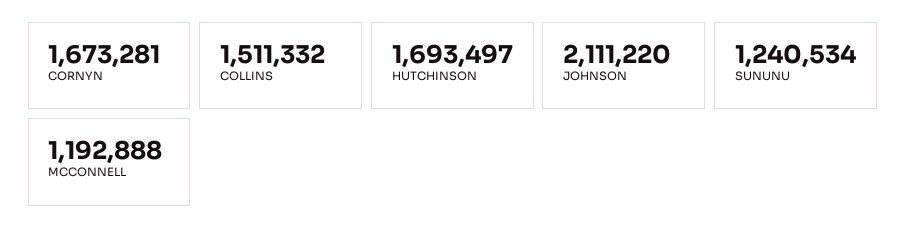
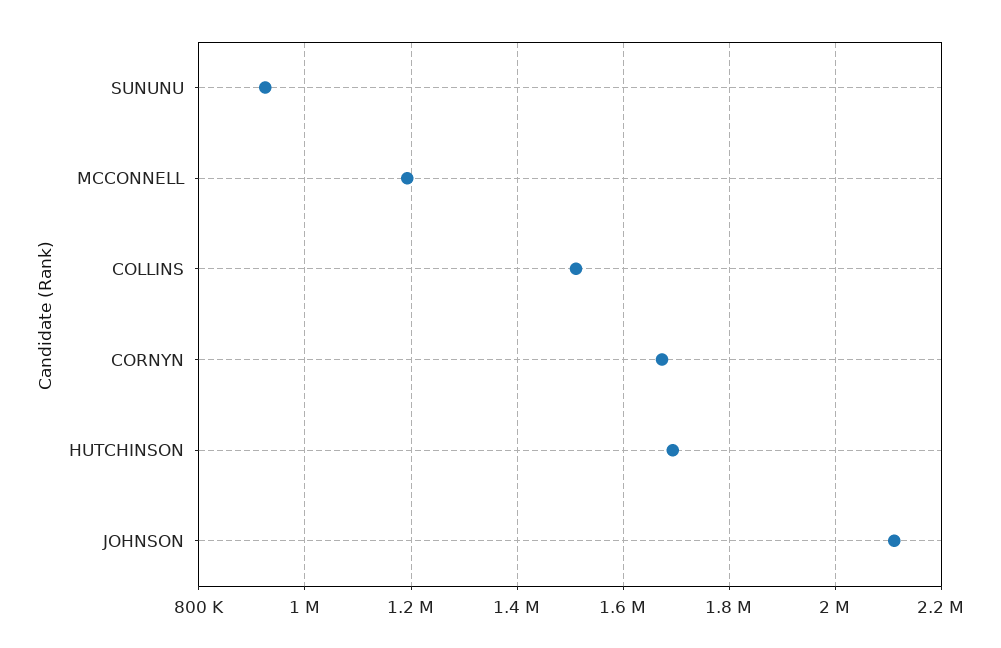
  {
    "CORNYN": 1673281,
    "COLLINS": 1511332,
    "HUTCHINSON": 1693497,
    "JOHNSON": 2111220,
-   "SUNUNU": 1240534,
+   "SUNUNU": 920000,
    "MCCONNELL": 1192888
  }

